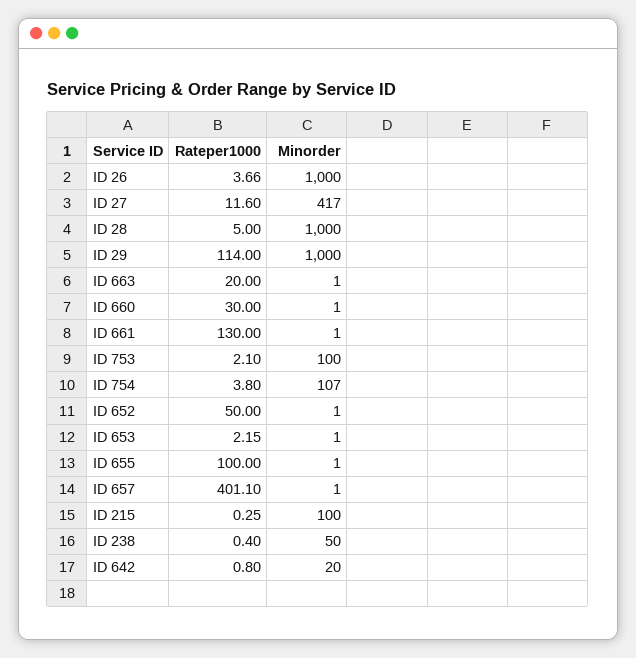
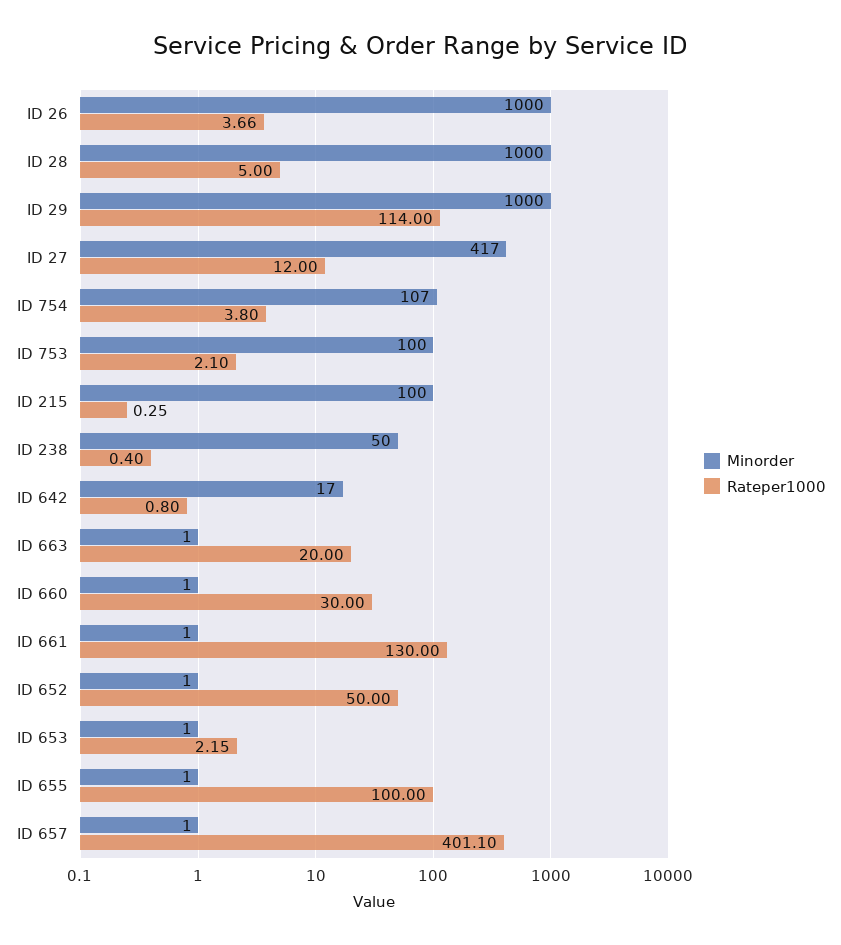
  {
    "Rateper1000": {
      "ID 26": 3.66,
-     "ID 27": 11.6,
+     "ID 27": 12,
      "ID 28": 5,
      "ID 29": 114,
      "ID 663": 20,
      "ID 660": 30,
      "ID 661": 130,
      "ID 753": 2.1,
      "ID 754": 3.8,
      "ID 652": 50,
      "ID 653": 2.15,
      "ID 655": 100,
      "ID 657": 401.1,
      "ID 215": 0.25,
      "ID 238": 0.4,
      "ID 642": 0.8
    },
    "Minorder": {
      "ID 26": 1000,
      "ID 27": 417,
      "ID 28": 1000,
      "ID 29": 1000,
      "ID 663": 1,
      "ID 660": 1,
      "ID 661": 1,
      "ID 753": 100,
      "ID 754": 107,
      "ID 652": 1,
      "ID 653": 1,
      "ID 655": 1,
      "ID 657": 1,
      "ID 215": 100,
      "ID 238": 50,
-     "ID 642": 20
+     "ID 642": 17
    }
  }

